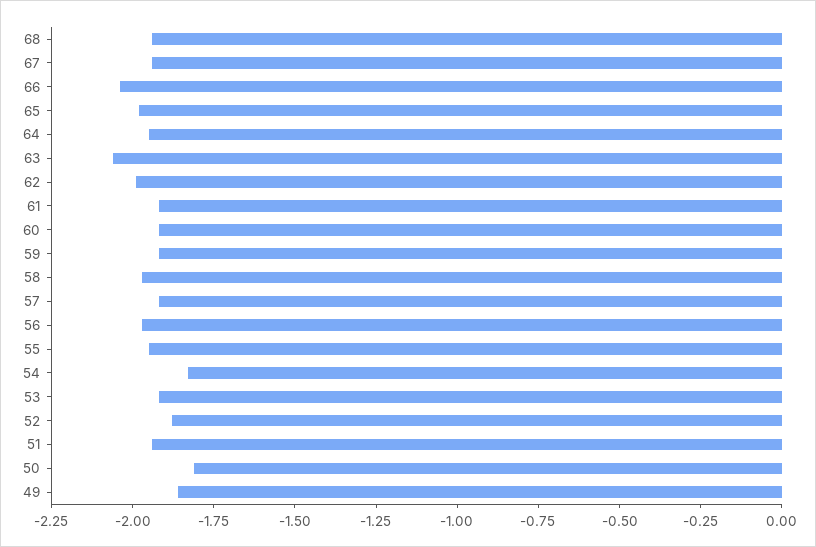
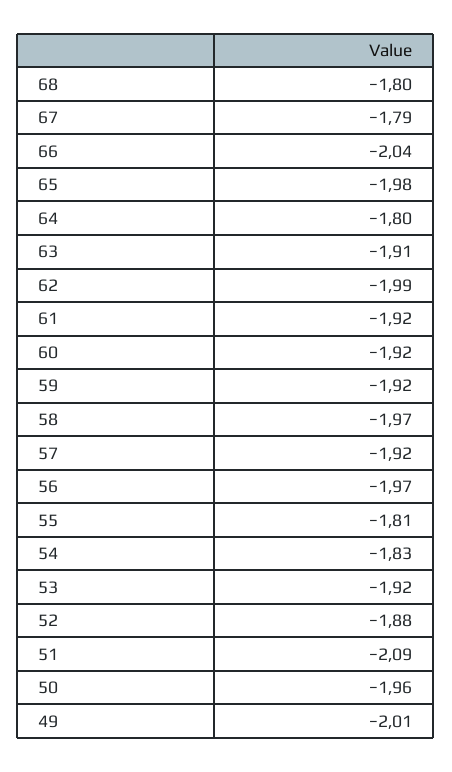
  {
-   "68": -1.95,
+   "68": -1.8,
-   "67": -1.95,
+   "67": -1.79,
    "66": -2.04,
    "65": -1.98,
-   "64": -1.95,
+   "64": -1.8,
-   "63": -2.05,
+   "63": -1.91,
    "62": -1.99,
    "61": -1.92,
    "60": -1.92,
    "59": -1.92,
    "58": -1.97,
    "57": -1.92,
    "56": -1.97,
-   "55": -1.95,
+   "55": -1.81,
    "54": -1.83,
    "53": -1.92,
    "52": -1.88,
-   "51": -1.95,
+   "51": -2.09,
-   "50": -1.8,
+   "50": -1.96,
-   "49": -1.85
+   "49": -2.01
  }

